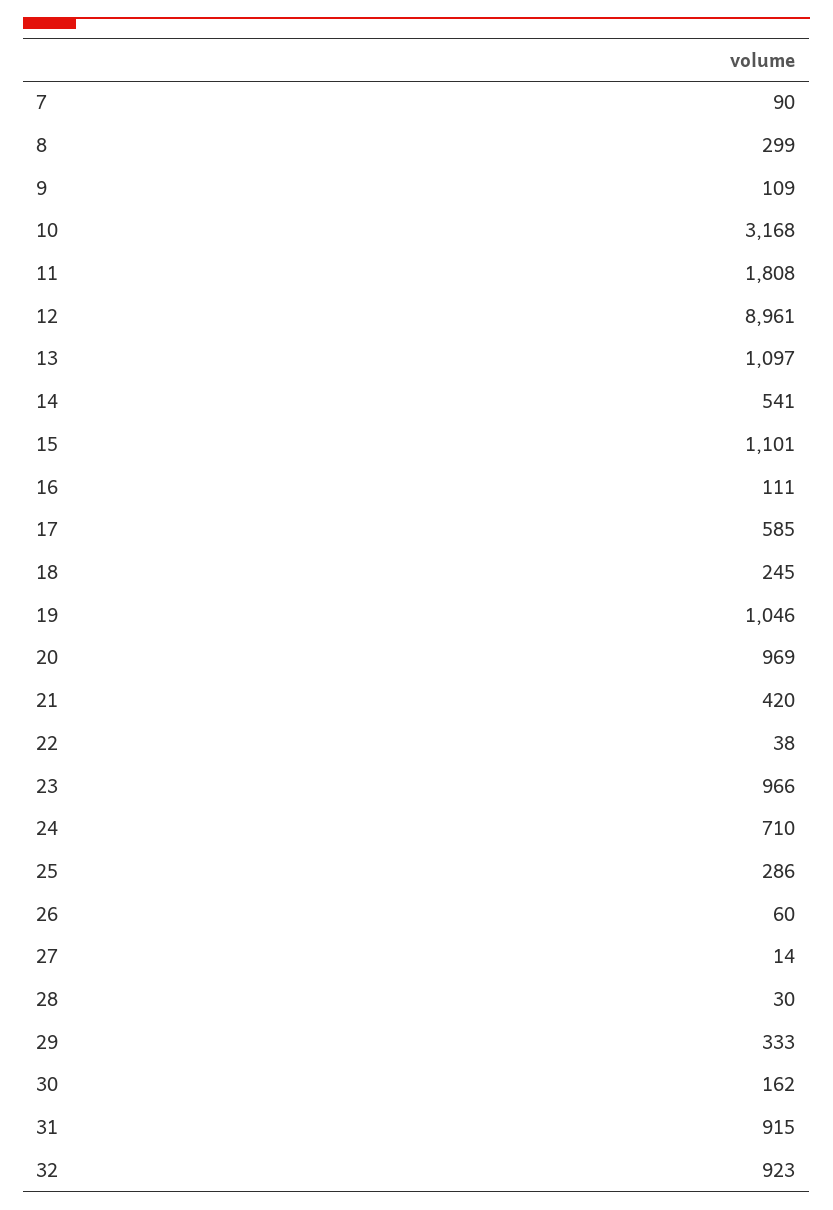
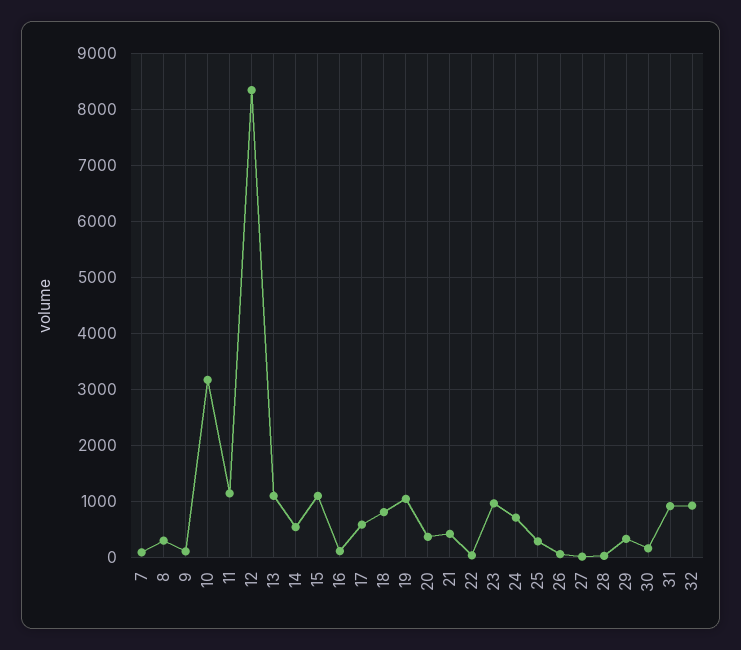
  {
    "7": 90,
    "8": 299,
    "9": 109,
    "10": 3168,
-   "11": 1808,
+   "11": 1200,
-   "12": 8961,
+   "12": 8400,
    "13": 1097,
    "14": 541,
    "15": 1101,
    "16": 111,
    "17": 585,
-   "18": 245,
+   "18": 800,
    "19": 1046,
-   "20": 969,
+   "20": 400,
    "21": 420,
    "22": 38,
    "23": 966,
    "24": 710,
    "25": 286,
    "26": 60,
    "27": 14,
    "28": 30,
    "29": 333,
    "30": 162,
    "31": 915,
    "32": 923
  }

